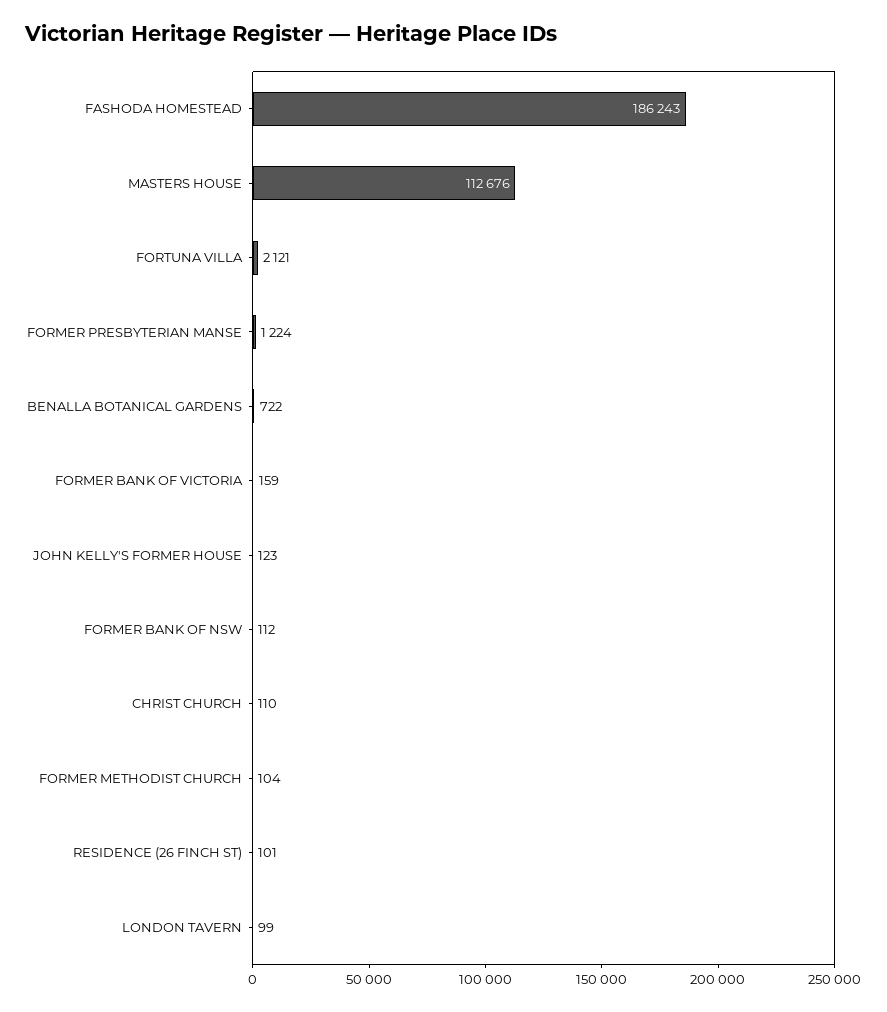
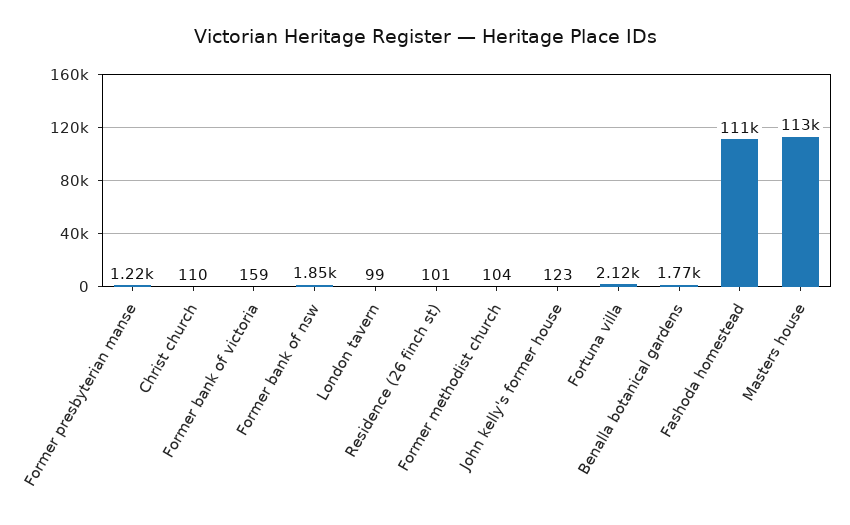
  {
-   "FASHODA HOMESTEAD": 186243,
+   "FASHODA HOMESTEAD": 111000,
    "MASTERS HOUSE": 112676,
    "FORTUNA VILLA": 2121,
    "FORMER PRESBYTERIAN MANSE": 1224,
-   "BENALLA BOTANICAL GARDENS": 722,
+   "BENALLA BOTANICAL GARDENS": 1770,
    "FORMER BANK OF VICTORIA": 159,
    "JOHN KELLY'S FORMER HOUSE": 123,
-   "FORMER BANK OF NSW": 112,
+   "FORMER BANK OF NSW": 1850,
    "CHRIST CHURCH": 110,
    "FORMER METHODIST CHURCH": 104,
    "RESIDENCE (26 FINCH ST)": 101,
    "LONDON TAVERN": 99
  }

